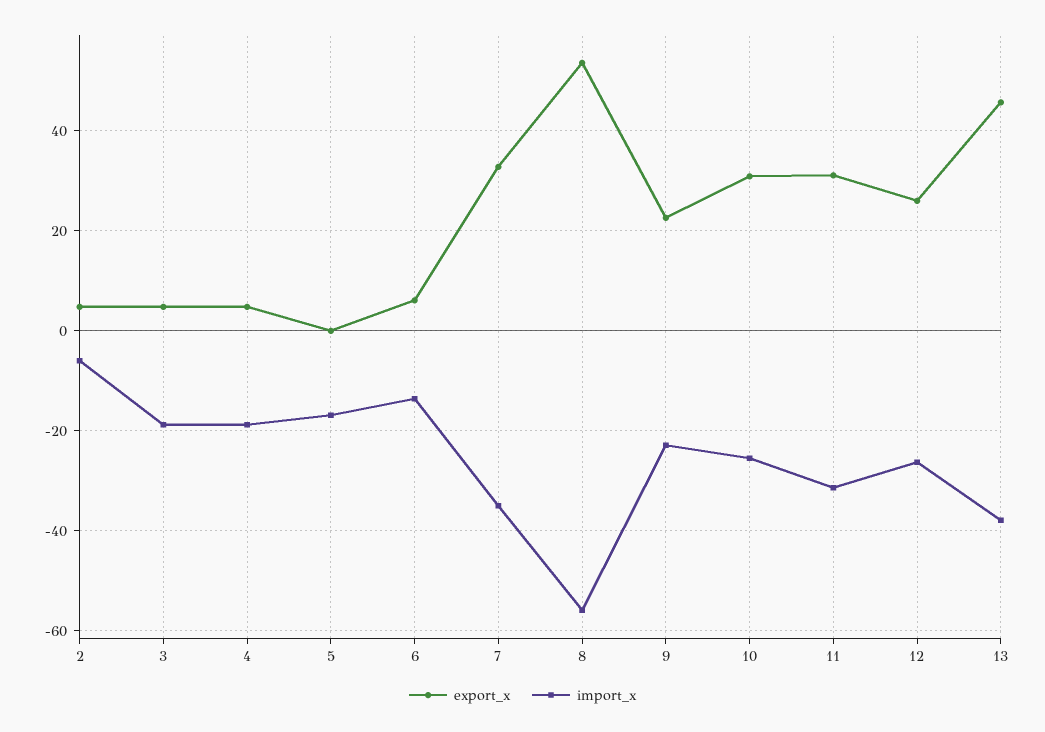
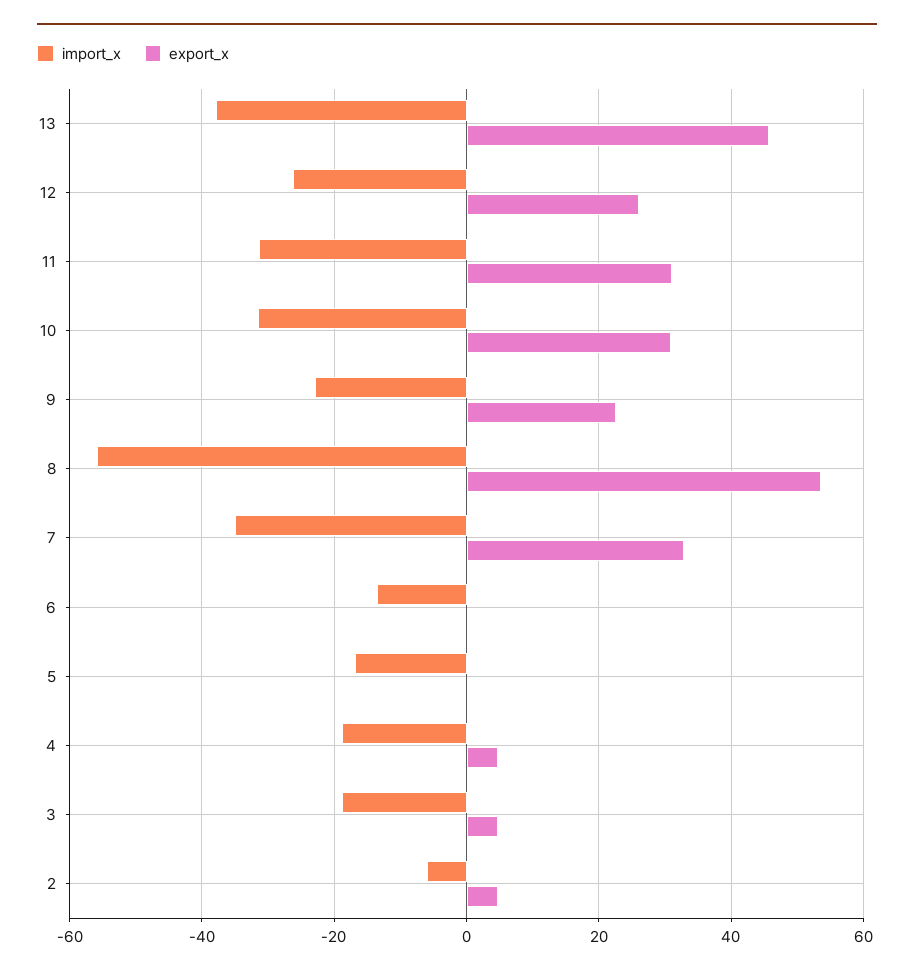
  {
    "export_x": {
      "2": 4,
      "3": 4,
      "4": 4,
      "5": 0,
-     "6": 6,
+     "6": 0,
      "7": 32,
      "8": 54,
      "9": 22,
      "10": 30,
      "11": 32,
      "12": 26,
      "13": 46
    },
    "import_x": {
      "2": -6,
      "3": -18,
      "4": -18,
      "5": -16,
      "6": -14,
      "7": -36,
      "8": -56,
      "9": -22,
-     "10": -26,
+     "10": -32,
      "11": -32,
      "12": -26,
      "13": -38
    }
  }

